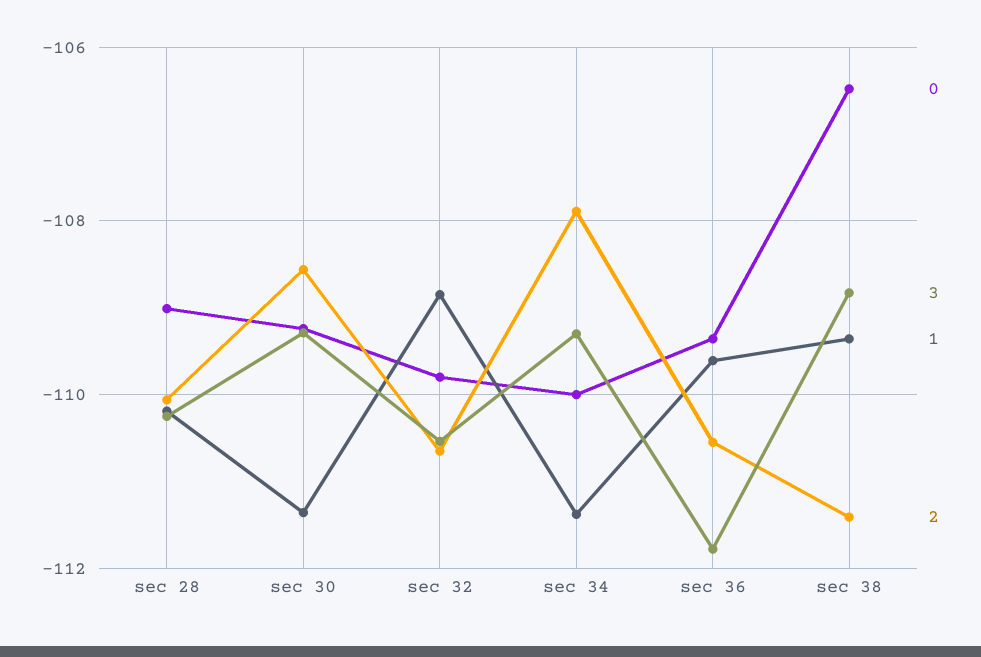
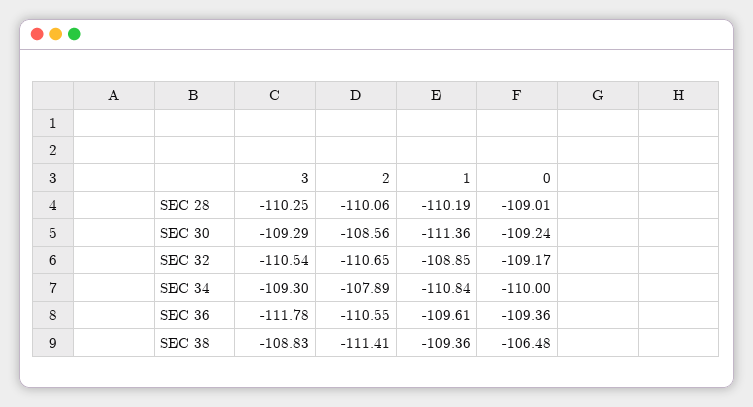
  {
    "0": {
      "sec 28": -109.01,
      "sec 30": -109.24,
-     "sec 32": -109.8,
+     "sec 32": -109.17,
      "sec 34": -110,
      "sec 36": -109.36,
      "sec 38": -106.48
    },
    "3": {
      "sec 28": -110.25,
      "sec 30": -109.29,
      "sec 32": -110.54,
      "sec 34": -109.3,
      "sec 36": -111.78,
      "sec 38": -108.83
    },
    "1": {
      "sec 28": -110.19,
      "sec 30": -111.36,
      "sec 32": -108.85,
-     "sec 34": -111.4,
+     "sec 34": -110.84,
      "sec 36": -109.61,
      "sec 38": -109.36
    },
    "2": {
      "sec 28": -110.06,
      "sec 30": -108.56,
      "sec 32": -110.65,
      "sec 34": -107.89,
      "sec 36": -110.55,
      "sec 38": -111.41
    }
  }

